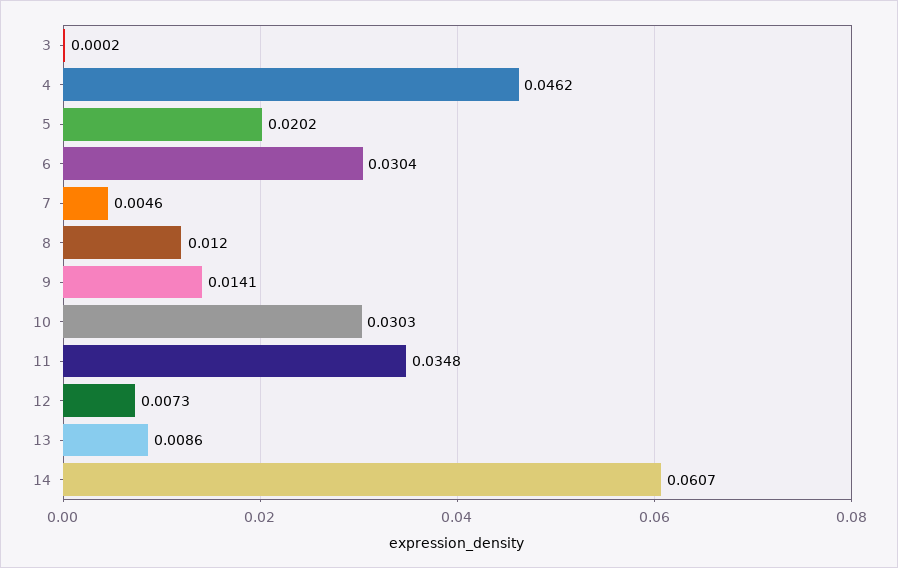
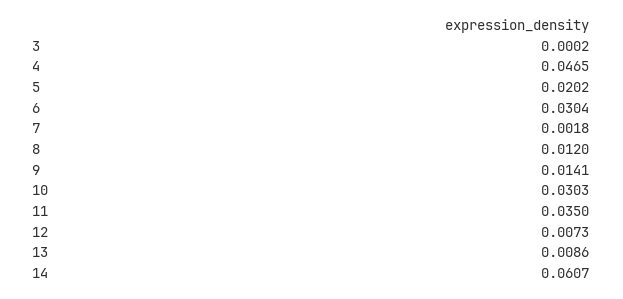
  {
    "3": 0.0002,
-   "4": 0.0462,
+   "4": 0.0465,
    "5": 0.0202,
    "6": 0.0304,
-   "7": 0.0046,
+   "7": 0.0018,
    "8": 0.012,
    "9": 0.0141,
    "10": 0.0303,
-   "11": 0.0348,
+   "11": 0.035,
    "12": 0.0073,
    "13": 0.0086,
    "14": 0.0607
  }

